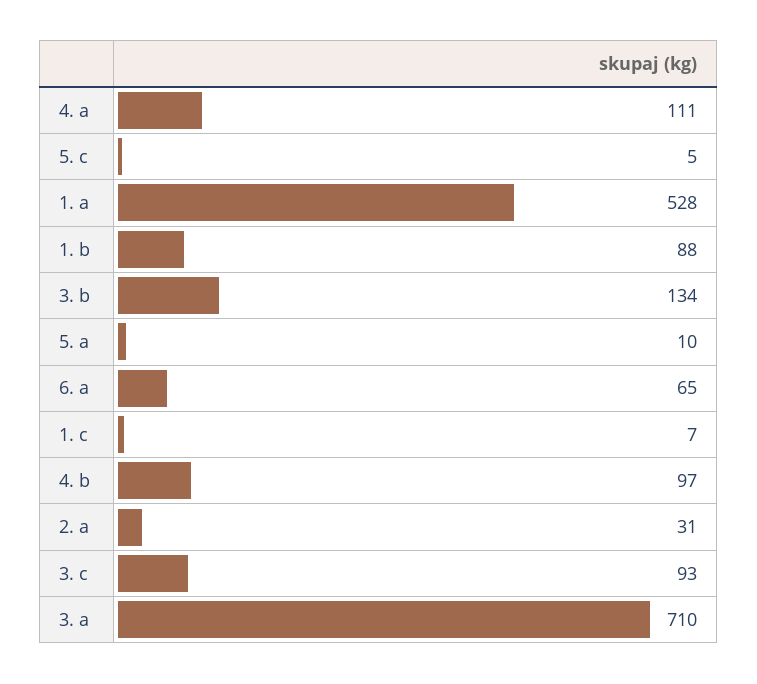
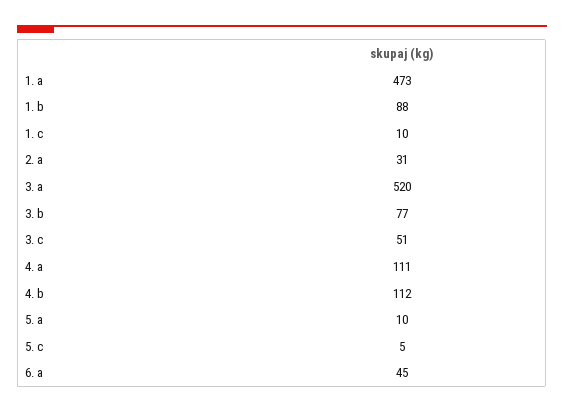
  {
    "4. a": 111,
    "5. c": 5,
-   "1. a": 528,
+   "1. a": 473,
    "1. b": 88,
-   "3. b": 134,
+   "3. b": 77,
    "5. a": 10,
-   "6. a": 65,
+   "6. a": 45,
-   "1. c": 7,
+   "1. c": 10,
-   "4. b": 97,
+   "4. b": 112,
    "2. a": 31,
-   "3. c": 93,
+   "3. c": 51,
-   "3. a": 710
+   "3. a": 520
  }

